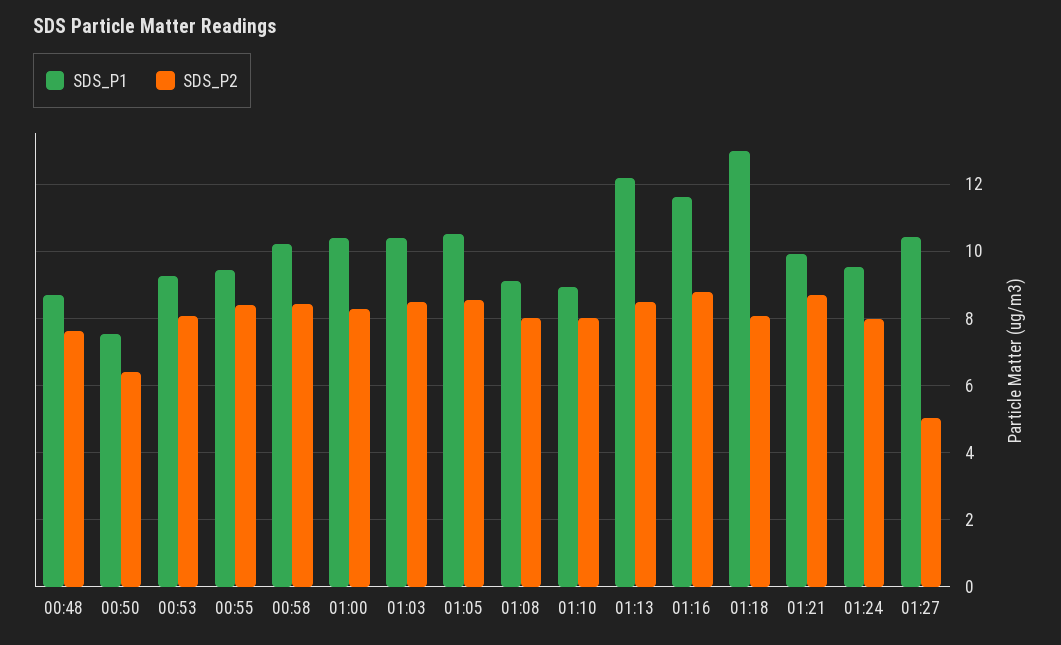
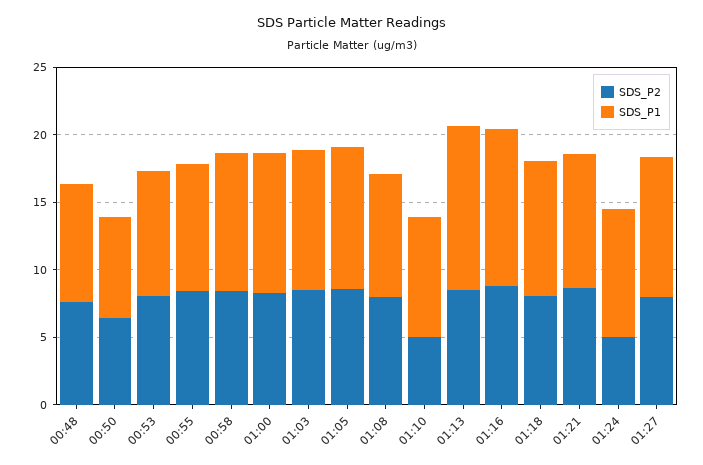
  {
    "SDS_P1": {
      "00:48": 8.8,
      "00:50": 7.6,
      "00:53": 9.2,
      "00:55": 9.4,
      "00:58": 10.2,
      "01:00": 10.4,
      "01:03": 10.4,
      "01:05": 10.6,
      "01:08": 9.2,
      "01:10": 9,
      "01:13": 12.2,
      "01:16": 11.6,
-     "01:18": 13,
+     "01:18": 10,
      "01:21": 10,
      "01:24": 9.6,
      "01:27": 10.4
    },
    "SDS_P2": {
      "00:48": 7.6,
      "00:50": 6.4,
      "00:53": 8,
      "00:55": 8.4,
      "00:58": 8.4,
      "01:00": 8.2,
      "01:03": 8.6,
      "01:05": 8.6,
      "01:08": 8,
-     "01:10": 8,
+     "01:10": 5,
      "01:13": 8.4,
      "01:16": 8.8,
      "01:18": 8,
      "01:21": 8.6,
-     "01:24": 8,
+     "01:24": 5,
-     "01:27": 5
+     "01:27": 8
    }
  }

